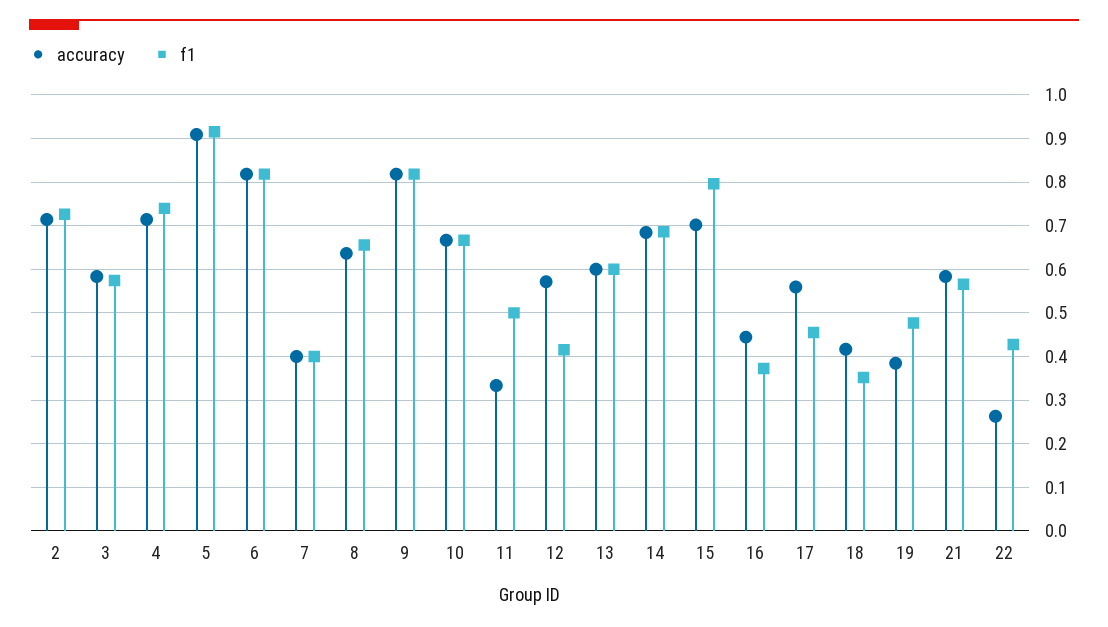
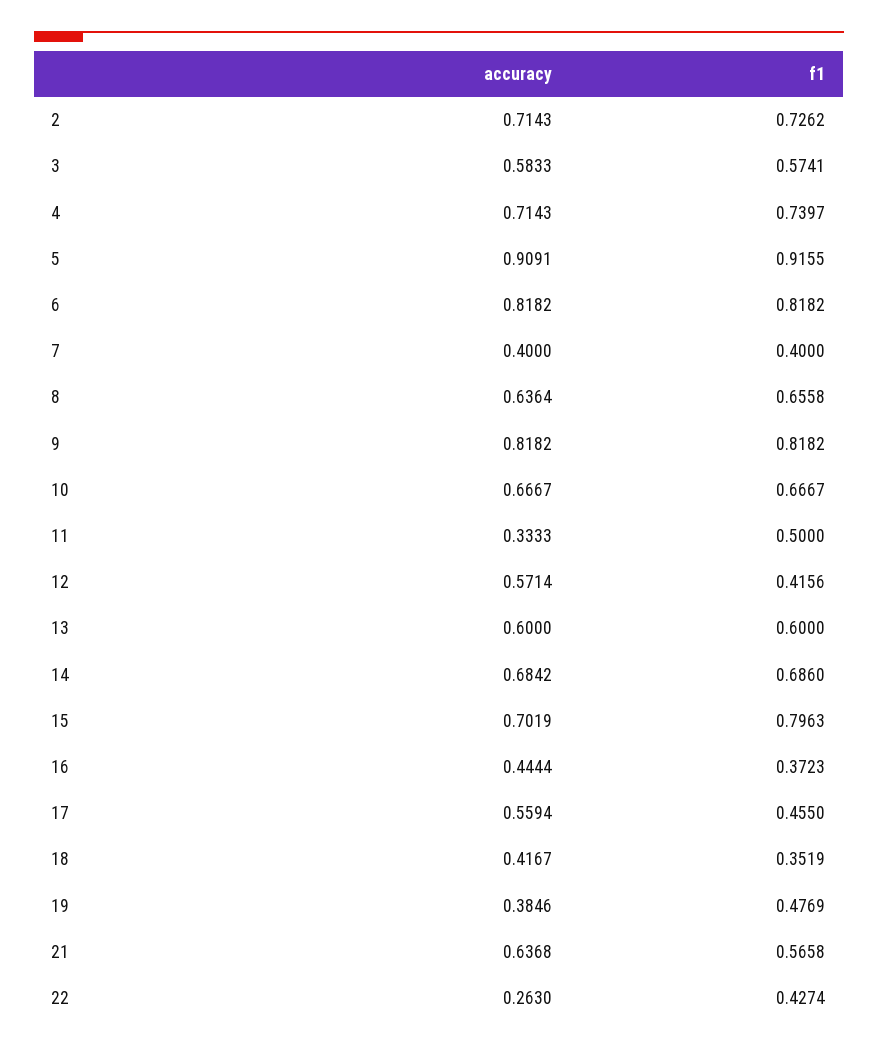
  {
    "accuracy": {
      "2": 0.7143,
      "3": 0.5833,
      "4": 0.7143,
      "5": 0.9091,
      "6": 0.8182,
      "7": 0.4,
      "8": 0.6364,
      "9": 0.8182,
      "10": 0.6667,
      "11": 0.3333,
      "12": 0.5714,
      "13": 0.6,
      "14": 0.6842,
      "15": 0.7019,
      "16": 0.4444,
      "17": 0.5594,
      "18": 0.4167,
      "19": 0.3846,
-     "21": 0.58,
+     "21": 0.6368,
      "22": 0.263
    },
    "f1": {
      "2": 0.7262,
      "3": 0.5741,
      "4": 0.7397,
      "5": 0.9155,
      "6": 0.8182,
      "7": 0.4,
      "8": 0.6558,
      "9": 0.8182,
      "10": 0.6667,
      "11": 0.5,
      "12": 0.4156,
      "13": 0.6,
      "14": 0.686,
      "15": 0.7963,
      "16": 0.3723,
      "17": 0.455,
      "18": 0.3519,
      "19": 0.4769,
      "21": 0.5658,
      "22": 0.4274
    }
  }

